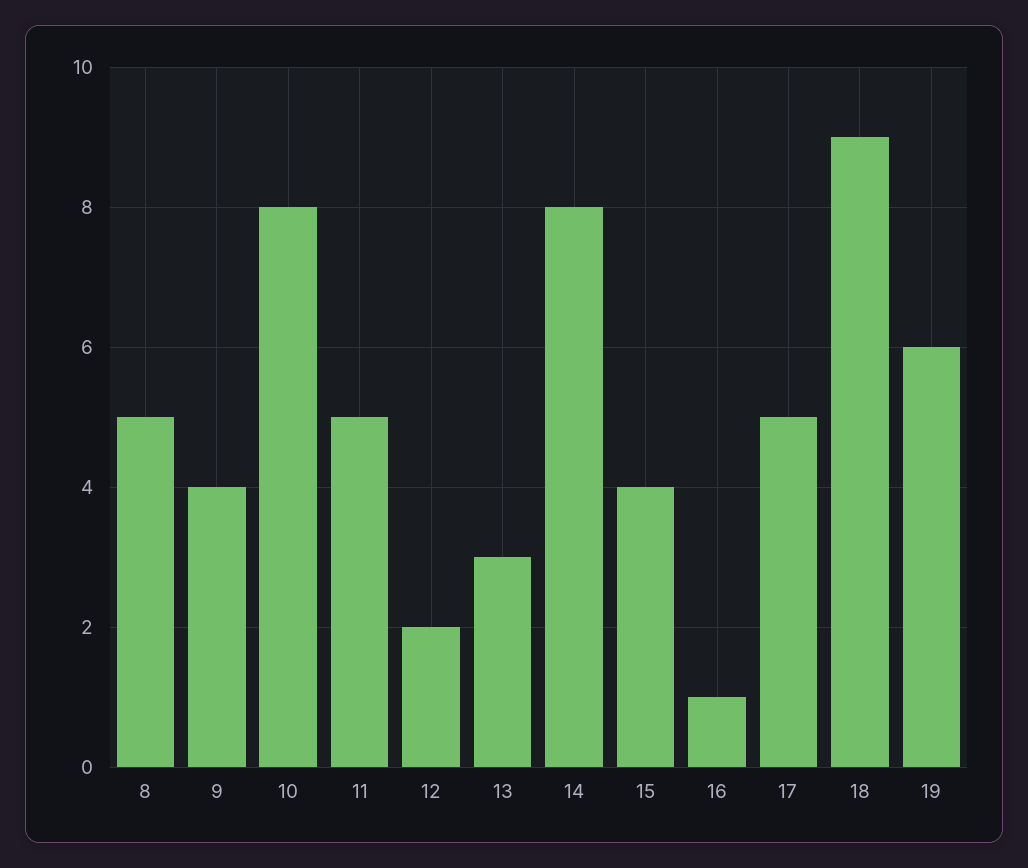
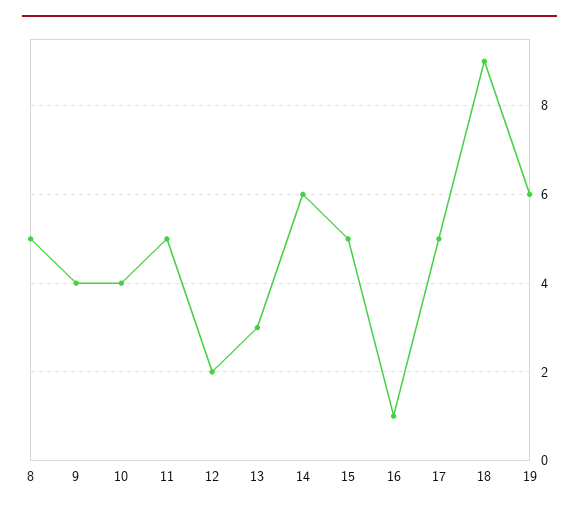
  {
    "8": 5,
    "9": 4,
-   "10": 8,
+   "10": 4,
    "11": 5,
    "12": 2,
    "13": 3,
-   "14": 8,
+   "14": 6,
-   "15": 4,
+   "15": 5,
    "16": 1,
    "17": 5,
    "18": 9,
    "19": 6
  }

